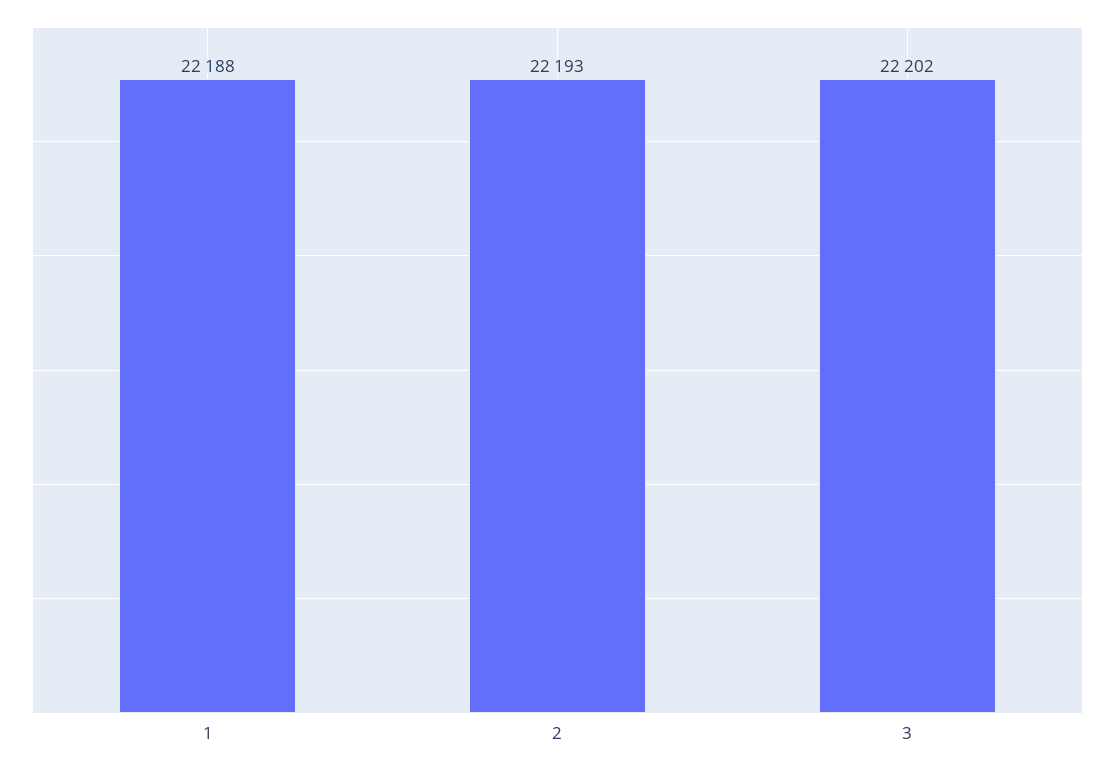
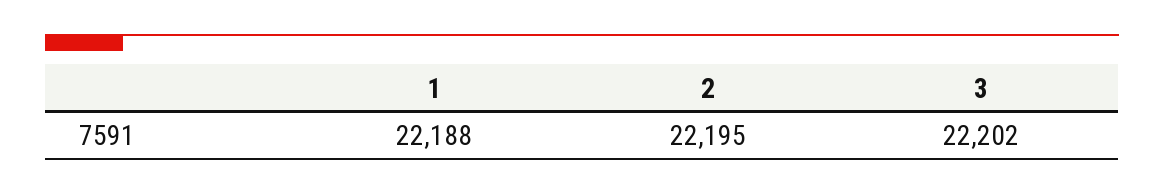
  {
    "1": 22188,
-   "2": 22193,
+   "2": 22195,
    "3": 22202
  }

